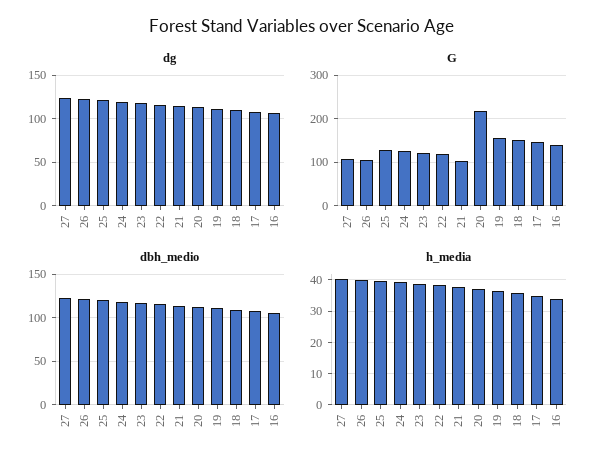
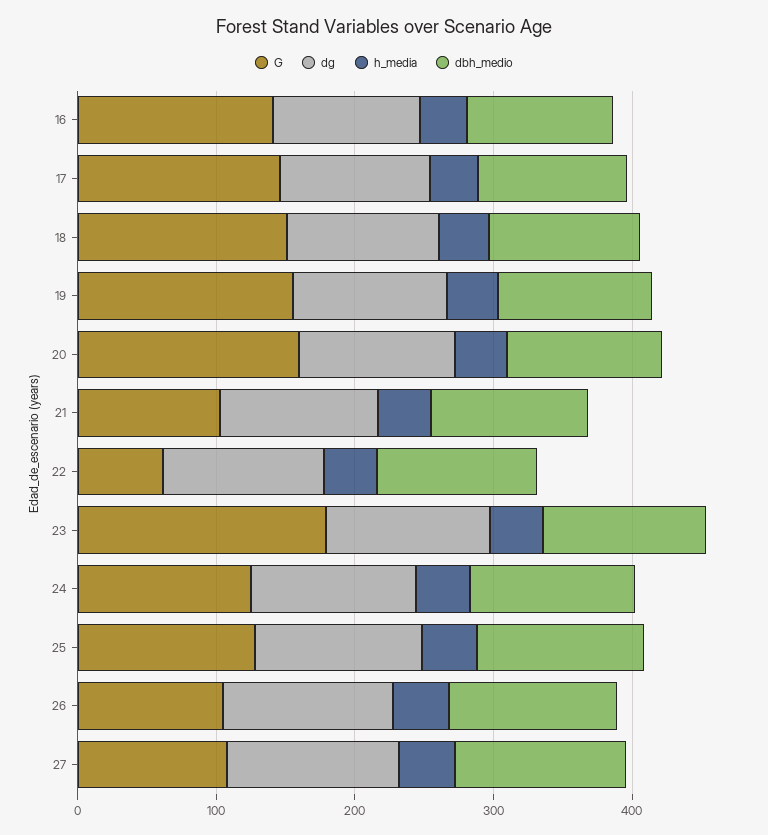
  {
    "dg": {
      "27": 120,
      "26": 120,
      "25": 120,
      "24": 120,
      "23": 120,
      "22": 120,
      "21": 110,
      "20": 110,
      "19": 110,
      "18": 110,
      "17": 110,
      "16": 110
    },
    "G": {
      "27": 100,
      "26": 100,
      "25": 120,
      "24": 120,
-     "23": 120,
+     "23": 180,
-     "22": 120,
+     "22": 60,
      "21": 100,
-     "20": 220,
+     "20": 160,
      "19": 160,
      "18": 160,
      "17": 140,
      "16": 140
    },
    "dbh_medio": {
      "27": 120,
      "26": 120,
      "25": 120,
      "24": 120,
      "23": 120,
      "22": 120,
      "21": 110,
      "20": 110,
      "19": 110,
      "18": 110,
      "17": 110,
      "16": 110
    },
    "h_media": {
      "27": 40,
      "26": 40,
      "25": 40,
      "24": 40,
      "23": 38,
      "22": 38,
      "21": 38,
      "20": 38,
      "19": 36,
      "18": 36,
      "17": 34,
      "16": 34
    }
  }

